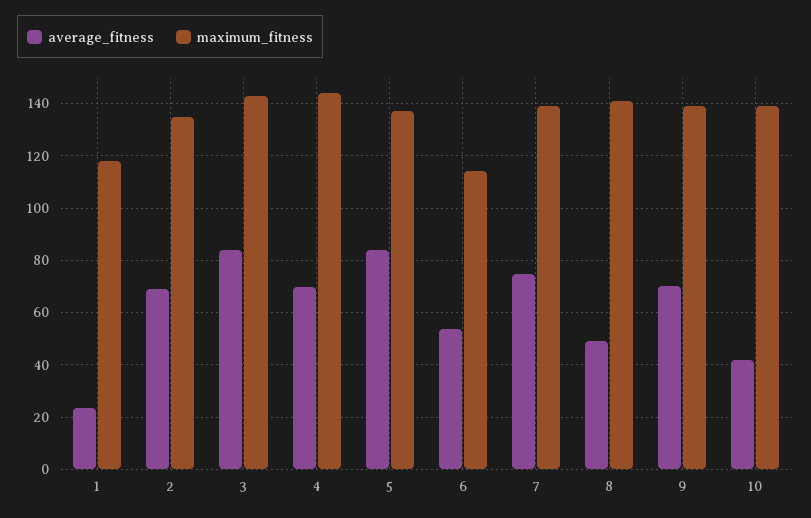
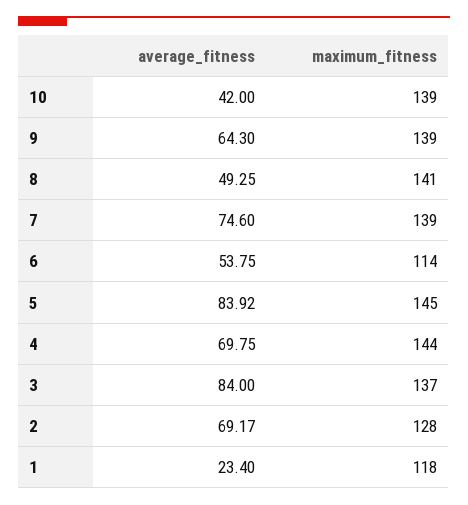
  {
    "average_fitness": {
      "1": 23.4,
      "2": 69.17,
      "3": 84,
      "4": 69.75,
      "5": 83.92,
      "6": 53.75,
      "7": 74.6,
      "8": 49.25,
-     "9": 70,
+     "9": 64.3,
      "10": 42
    },
    "maximum_fitness": {
      "1": 118,
-     "2": 135,
+     "2": 128,
-     "3": 142.5,
+     "3": 137,
      "4": 144,
-     "5": 137.5,
+     "5": 145,
      "6": 114,
      "7": 139,
      "8": 141,
      "9": 139,
      "10": 139
    }
  }

